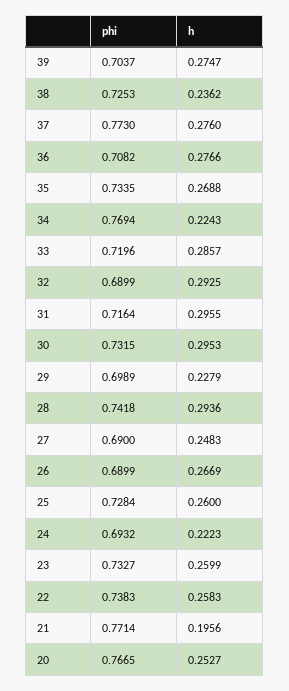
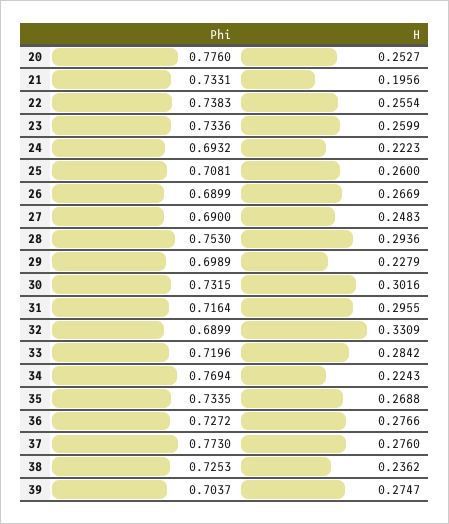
  {
    "phi": {
      "39": 0.7037,
      "38": 0.7253,
      "37": 0.773,
-     "36": 0.7082,
+     "36": 0.7272,
      "35": 0.7335,
      "34": 0.7694,
      "33": 0.7196,
      "32": 0.6899,
      "31": 0.7164,
      "30": 0.7315,
      "29": 0.6989,
-     "28": 0.7418,
+     "28": 0.753,
      "27": 0.69,
      "26": 0.6899,
-     "25": 0.7284,
+     "25": 0.7081,
      "24": 0.6932,
-     "23": 0.7327,
+     "23": 0.7336,
      "22": 0.7383,
-     "21": 0.7714,
+     "21": 0.7331,
-     "20": 0.7665
+     "20": 0.776
    },
    "h": {
      "39": 0.2747,
      "38": 0.2362,
      "37": 0.276,
      "36": 0.2766,
      "35": 0.2688,
      "34": 0.2243,
-     "33": 0.2857,
+     "33": 0.2842,
-     "32": 0.2925,
+     "32": 0.3309,
      "31": 0.2955,
-     "30": 0.2953,
+     "30": 0.3016,
      "29": 0.2279,
      "28": 0.2936,
      "27": 0.2483,
      "26": 0.2669,
      "25": 0.26,
      "24": 0.2223,
      "23": 0.2599,
-     "22": 0.2583,
+     "22": 0.2554,
      "21": 0.1956,
      "20": 0.2527
    }
  }

